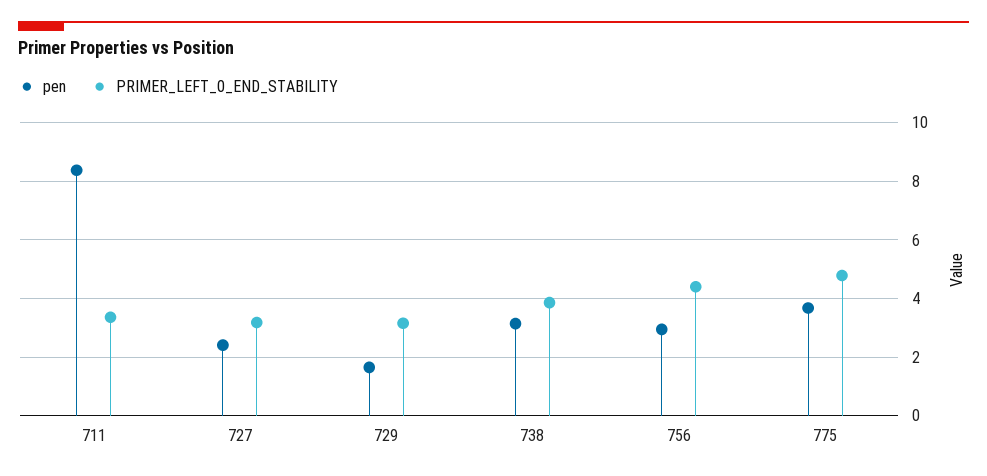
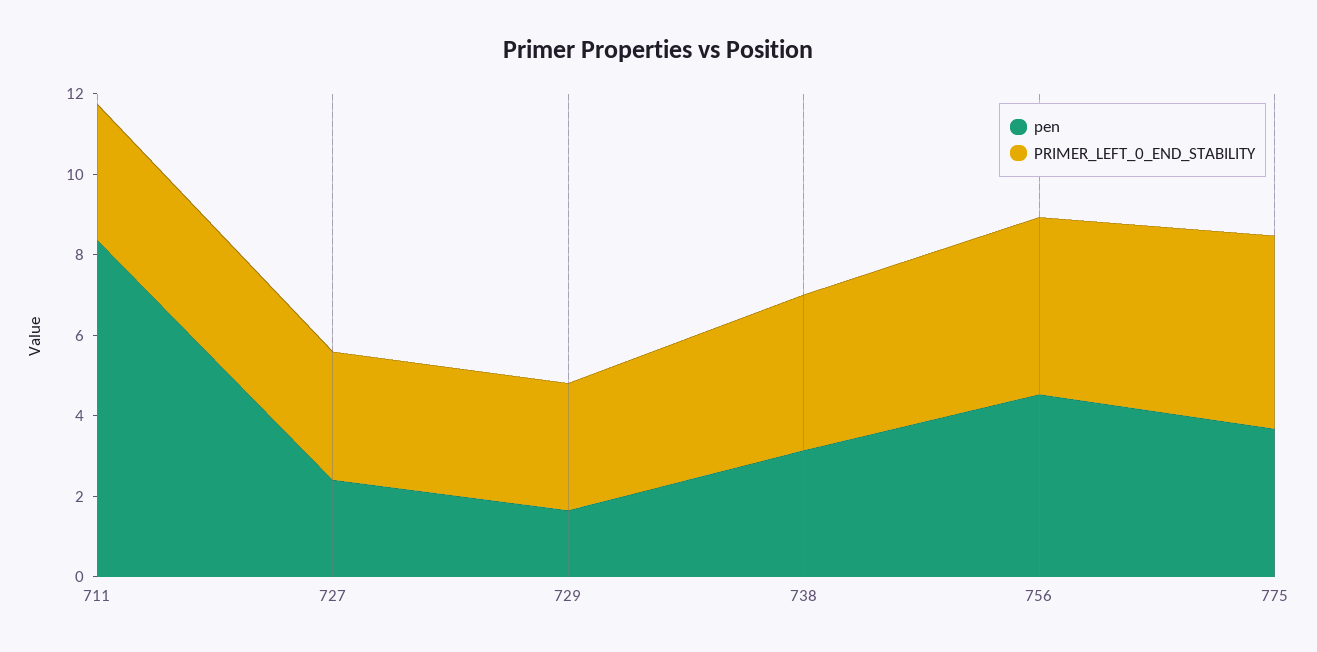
  {
    "pen": {
      "711": 8.5,
      "727": 2.5,
      "729": 1.75,
      "738": 3.25,
-     "756": 3,
+     "756": 4.5,
      "775": 3.75
    },
    "PRIMER_LEFT_0_END_STABILITY": {
      "711": 3.25,
      "727": 3.25,
      "729": 3.25,
      "738": 3.75,
      "756": 4.5,
      "775": 4.75
    }
  }

